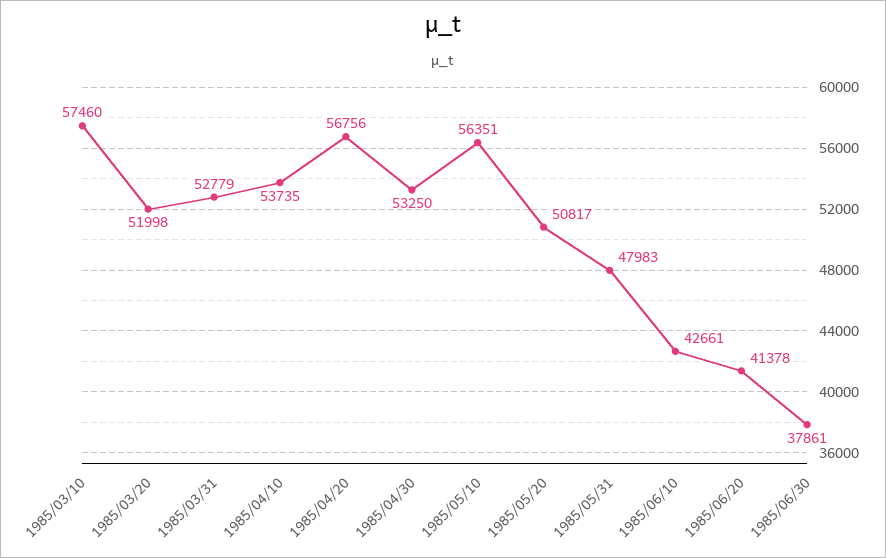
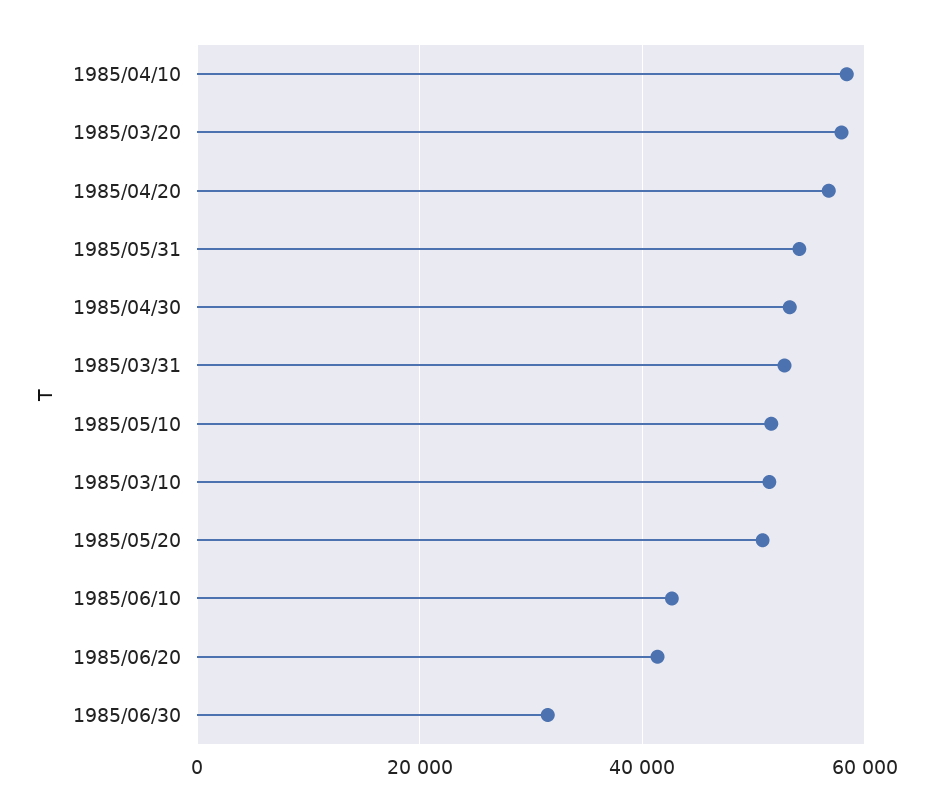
  {
-   "1985/03/10": 57460,
+   "1985/03/10": 52000,
-   "1985/03/20": 51998,
+   "1985/03/20": 58000,
    "1985/03/31": 52779,
-   "1985/04/10": 53735,
+   "1985/04/10": 58000,
    "1985/04/20": 56756,
    "1985/04/30": 53250,
-   "1985/05/10": 56351,
+   "1985/05/10": 52000,
    "1985/05/20": 50817,
-   "1985/05/31": 47983,
+   "1985/05/31": 54000,
    "1985/06/10": 42661,
    "1985/06/20": 41378,
-   "1985/06/30": 37861
+   "1985/06/30": 32000
  }

